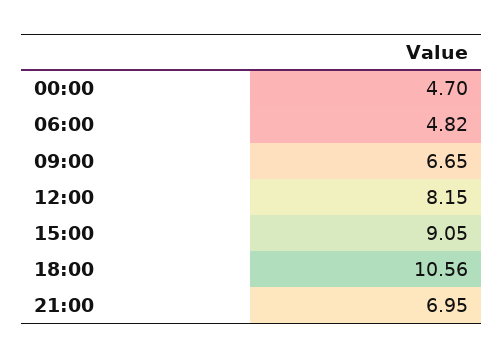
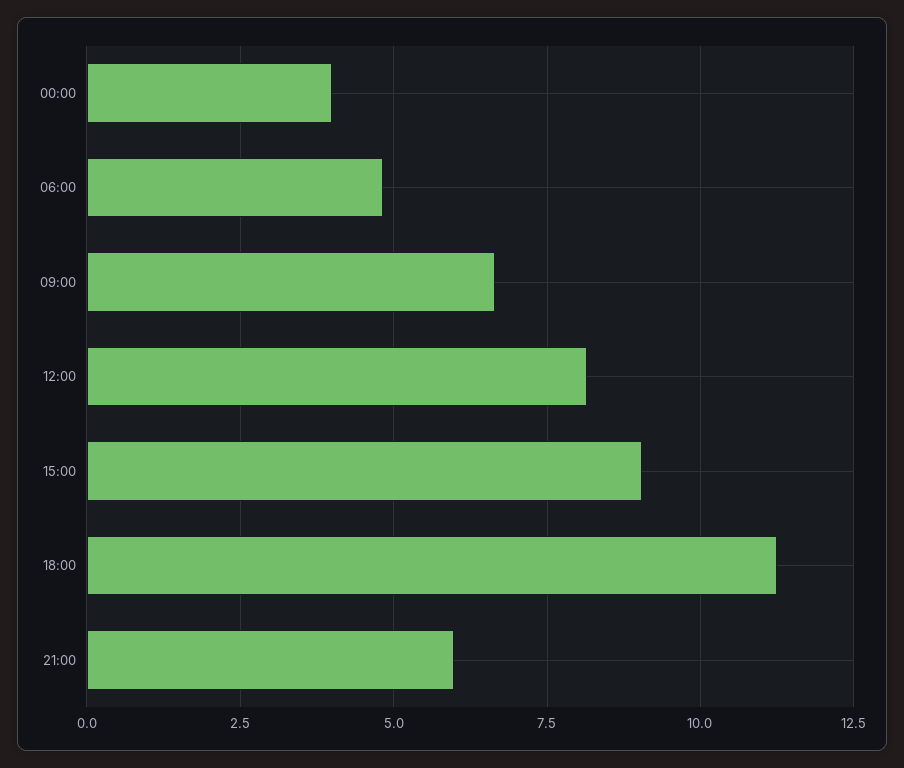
  {
-   "00:00": 4.7,
+   "00:00": 4,
    "06:00": 4.82,
    "09:00": 6.65,
    "12:00": 8.15,
    "15:00": 9.05,
-   "18:00": 10.56,
+   "18:00": 11.25,
-   "21:00": 6.95
+   "21:00": 6
  }

